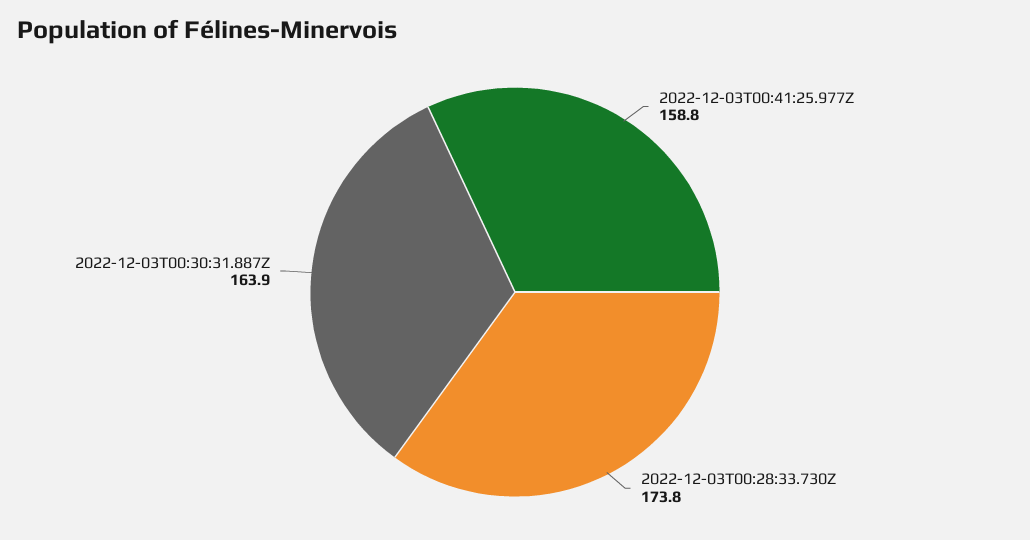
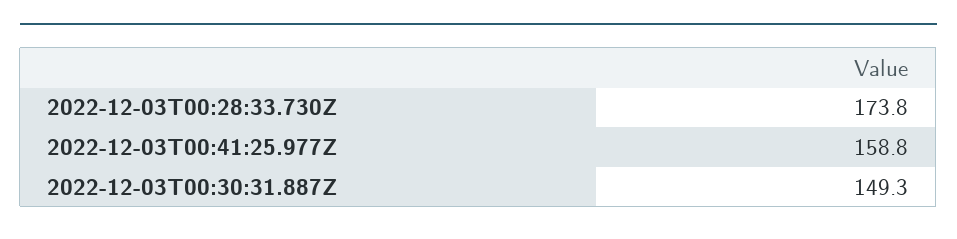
  {
    "2022-12-03T00:41:25.977Z": 158.8,
    "2022-12-03T00:28:33.730Z": 173.8,
-   "2022-12-03T00:30:31.887Z": 163.9
+   "2022-12-03T00:30:31.887Z": 149.3
  }

